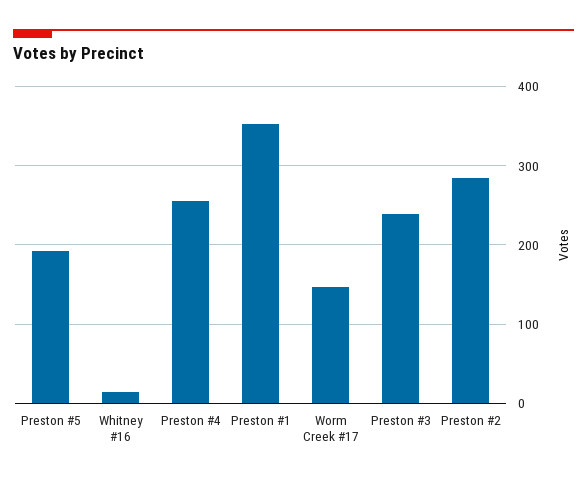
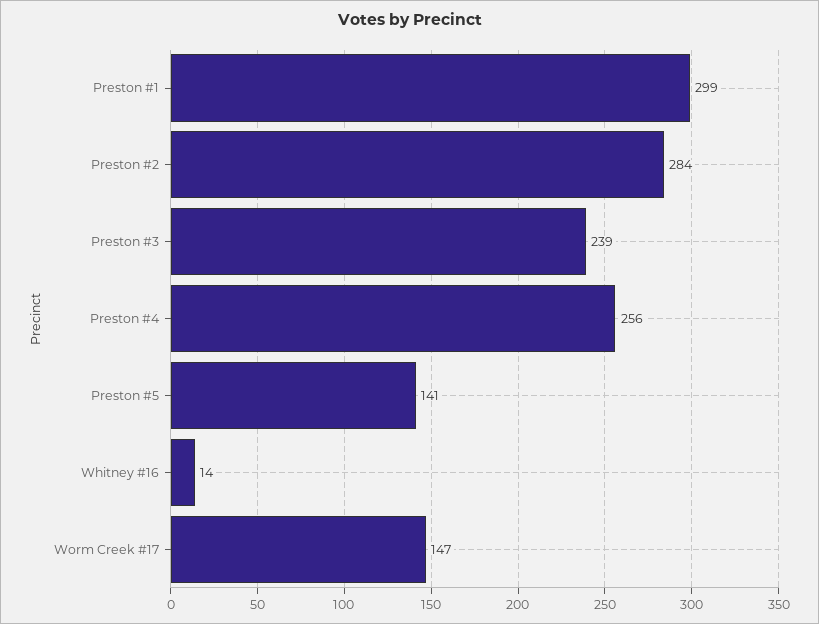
  {
-   "Preston #5": 190,
+   "Preston #5": 141,
    "Whitney #16": 14,
    "Preston #4": 256,
-   "Preston #1": 350,
+   "Preston #1": 299,
    "Worm Creek #17": 147,
    "Preston #3": 239,
    "Preston #2": 284
  }

